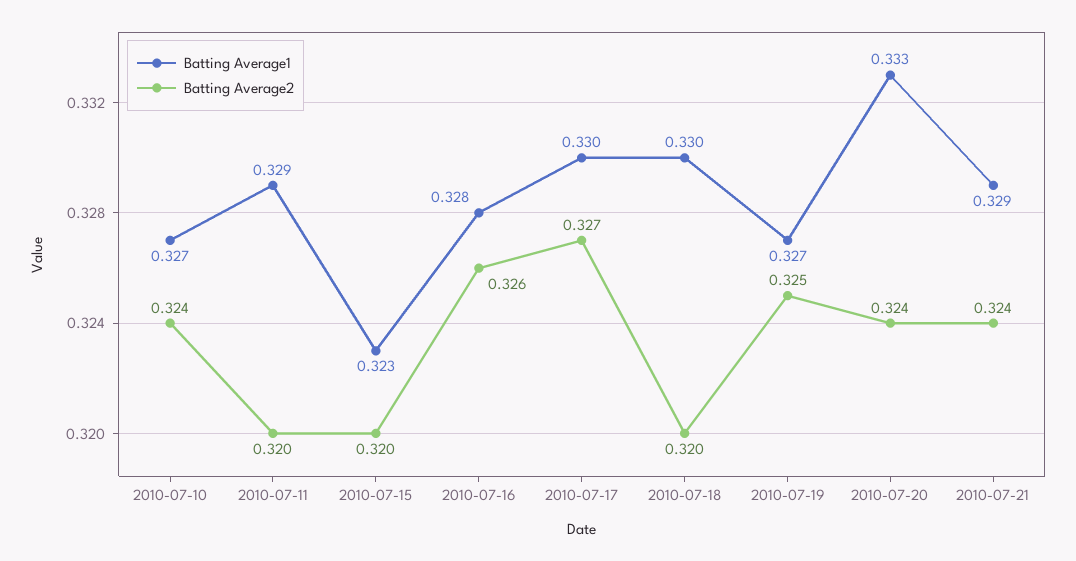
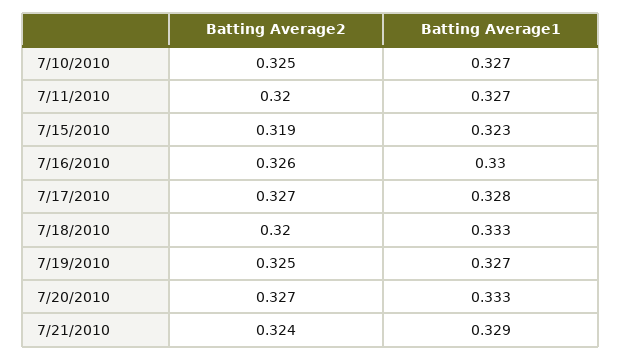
  {
    "Batting Average1": {
      "2010-07-10": 0.327,
-     "2010-07-11": 0.329,
+     "2010-07-11": 0.327,
      "2010-07-15": 0.323,
-     "2010-07-16": 0.328,
+     "2010-07-16": 0.33,
-     "2010-07-17": 0.33,
+     "2010-07-17": 0.328,
-     "2010-07-18": 0.33,
+     "2010-07-18": 0.333,
      "2010-07-19": 0.327,
      "2010-07-20": 0.333,
      "2010-07-21": 0.329
    },
    "Batting Average2": {
-     "2010-07-10": 0.324,
+     "2010-07-10": 0.325,
      "2010-07-11": 0.32,
-     "2010-07-15": 0.32,
+     "2010-07-15": 0.319,
      "2010-07-16": 0.326,
      "2010-07-17": 0.327,
      "2010-07-18": 0.32,
      "2010-07-19": 0.325,
-     "2010-07-20": 0.324,
+     "2010-07-20": 0.327,
      "2010-07-21": 0.324
    }
  }

